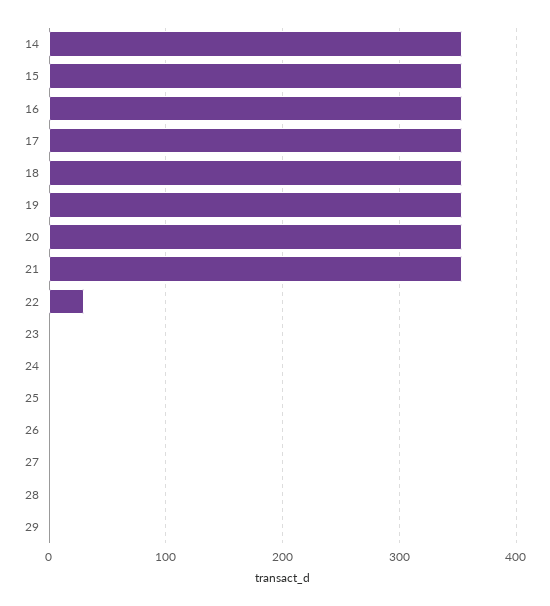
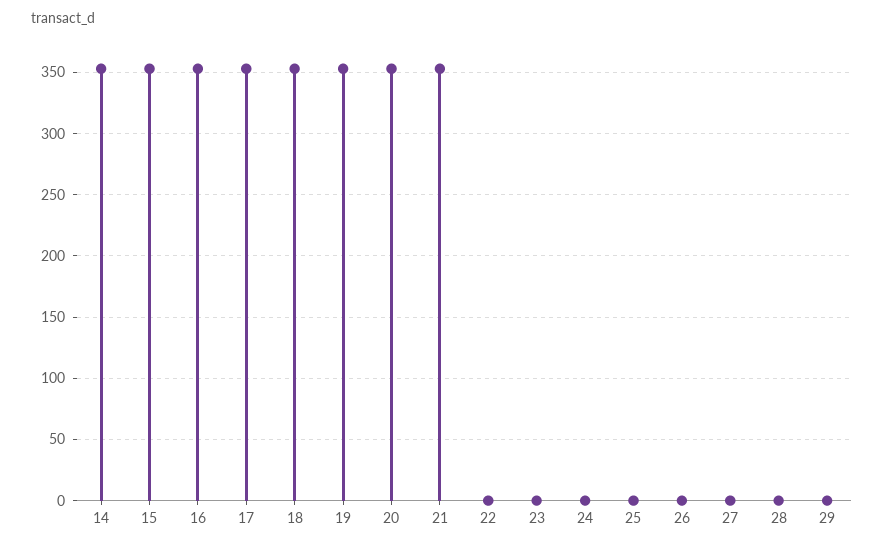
  {
    "14": 355,
    "15": 355,
    "16": 355,
    "17": 355,
    "18": 355,
    "19": 355,
    "20": 355,
    "21": 355,
-   "22": 30,
+   "22": 0,
    "23": 0,
    "24": 0,
    "25": 0,
    "26": 0,
    "27": 0,
    "28": 0,
    "29": 0
  }

